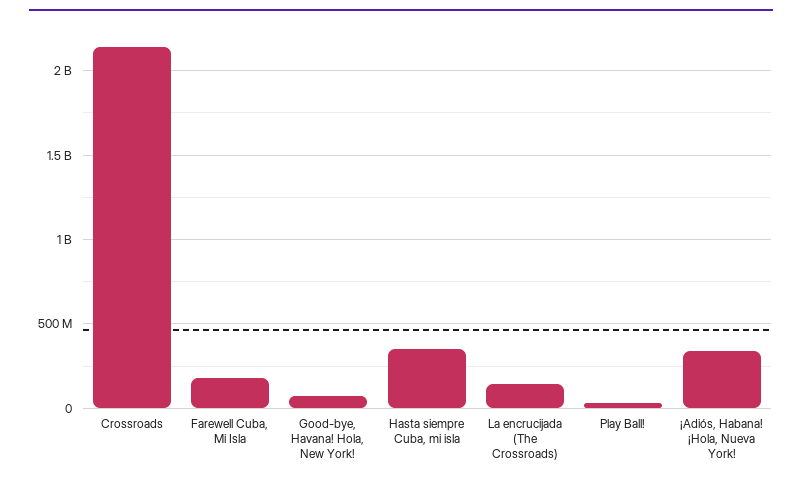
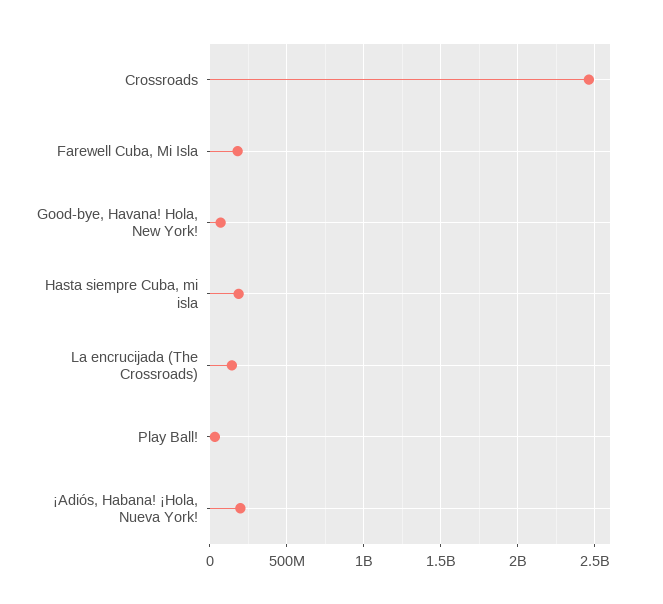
  {
-   "Crossroads": 2150000000,
+   "Crossroads": 2450000000,
    "Farewell Cuba, Mi Isla": 200000000,
    "Good-bye, Havana! Hola, New York!": 50000000,
-   "Hasta siempre Cuba, mi isla": 350000000,
+   "Hasta siempre Cuba, mi isla": 200000000,
    "La encrucijada (The Crossroads)": 150000000,
    "Play Ball!": 50000000,
-   "¡Adiós, Habana! ¡Hola, Nueva York!": 350000000
+   "¡Adiós, Habana! ¡Hola, Nueva York!": 200000000
  }

